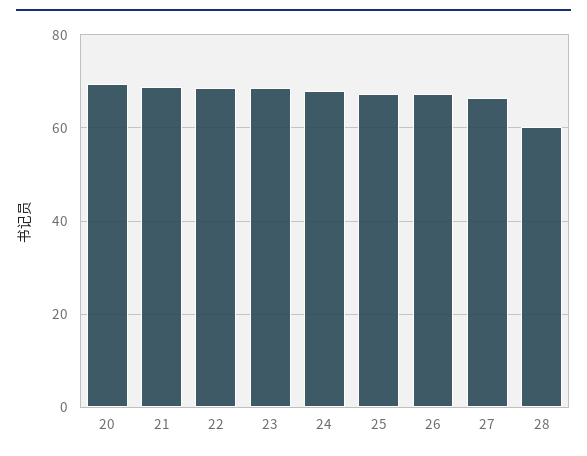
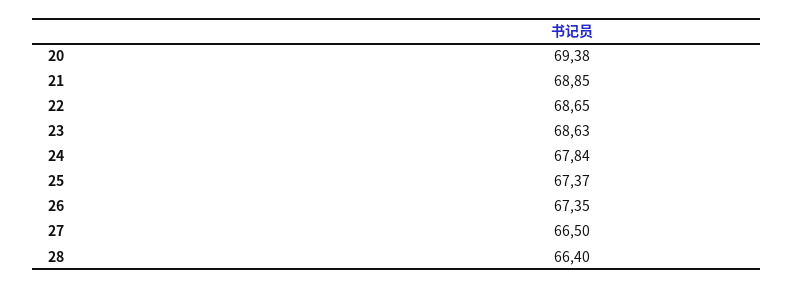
  {
    "20": 69.38,
    "21": 68.85,
    "22": 68.65,
    "23": 68.63,
    "24": 67.84,
    "25": 67.37,
    "26": 67.35,
    "27": 66.5,
-   "28": 60
+   "28": 66.4
  }

